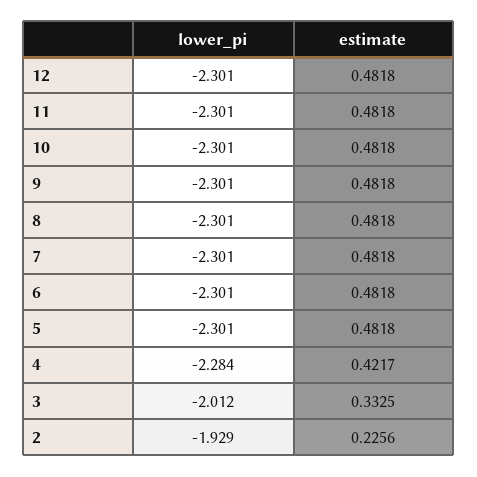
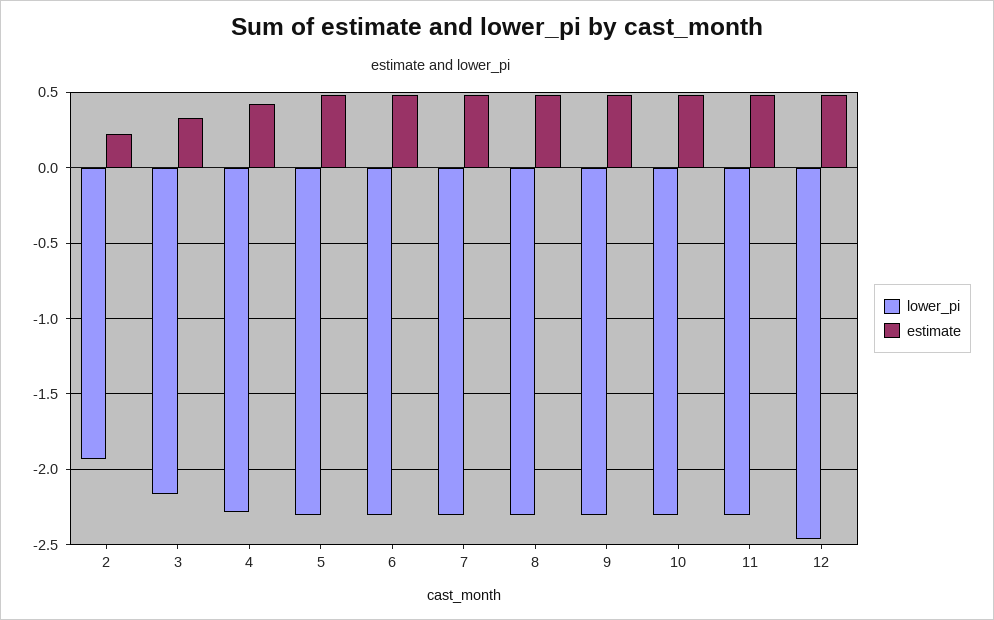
  {
    "lower_pi": {
-     "12": -2.301,
+     "12": -2.45,
      "11": -2.301,
      "10": -2.301,
      "9": -2.301,
      "8": -2.301,
      "7": -2.301,
      "6": -2.301,
      "5": -2.301,
      "4": -2.284,
-     "3": -2.012,
+     "3": -2.15,
      "2": -1.929
    },
    "estimate": {
      "12": 0.4818,
      "11": 0.4818,
      "10": 0.4818,
      "9": 0.4818,
      "8": 0.4818,
      "7": 0.4818,
      "6": 0.4818,
      "5": 0.4818,
      "4": 0.4217,
      "3": 0.3325,
      "2": 0.2256
    }
  }

